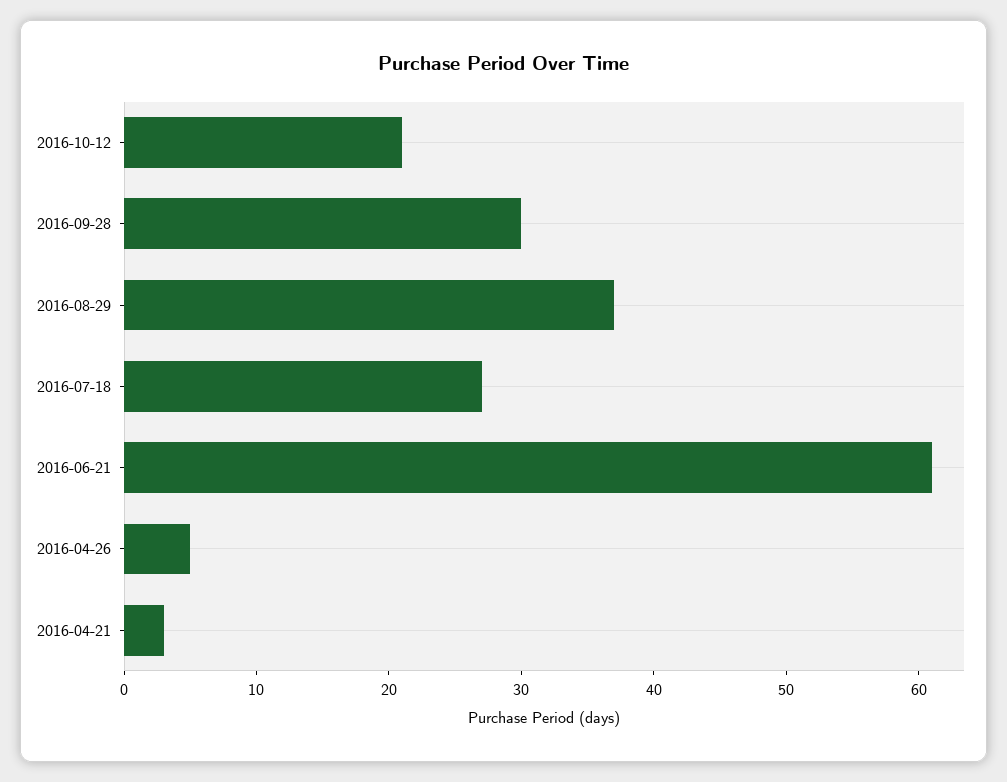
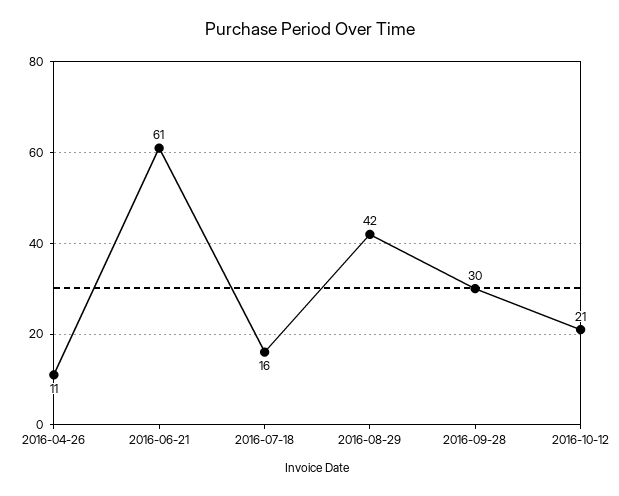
  {
    "2016-10-12": 21,
    "2016-09-28": 30,
-   "2016-08-29": 37,
+   "2016-08-29": 42,
-   "2016-07-18": 27,
+   "2016-07-18": 16,
    "2016-06-21": 61,
-   "2016-04-26": 5,
+   "2016-04-26": 11
-   "2016-04-21": 3
  }

